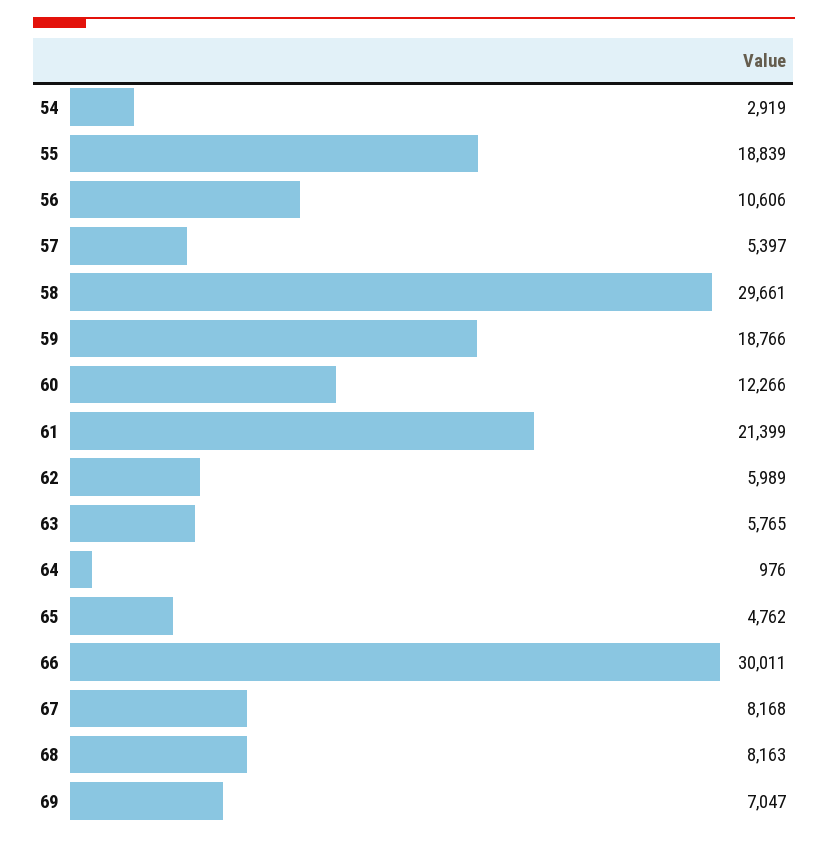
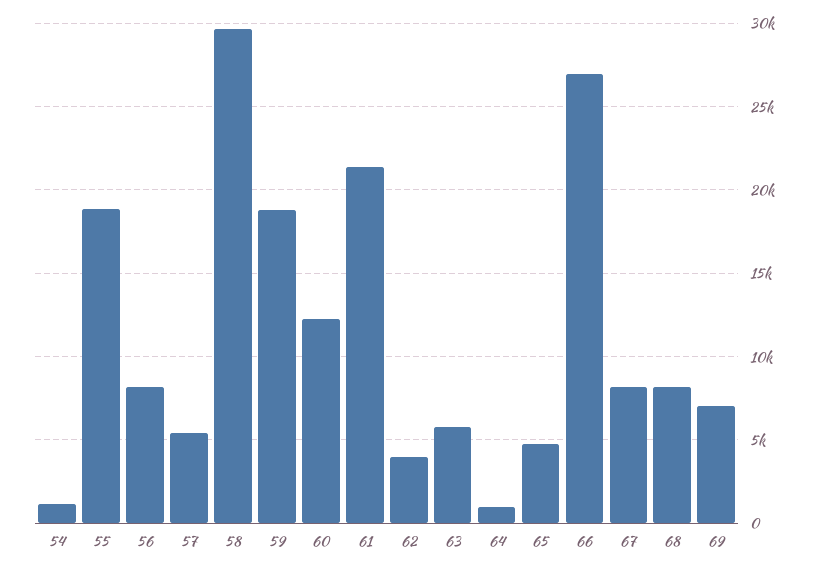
  {
-   "54": 2919,
+   "54": 1000,
    "55": 18839,
-   "56": 10606,
+   "56": 8000,
    "57": 5397,
    "58": 29661,
    "59": 18766,
    "60": 12266,
    "61": 21399,
-   "62": 5989,
+   "62": 4000,
    "63": 5765,
    "64": 976,
    "65": 4762,
-   "66": 30011,
+   "66": 27000,
    "67": 8168,
    "68": 8163,
    "69": 7047
  }

